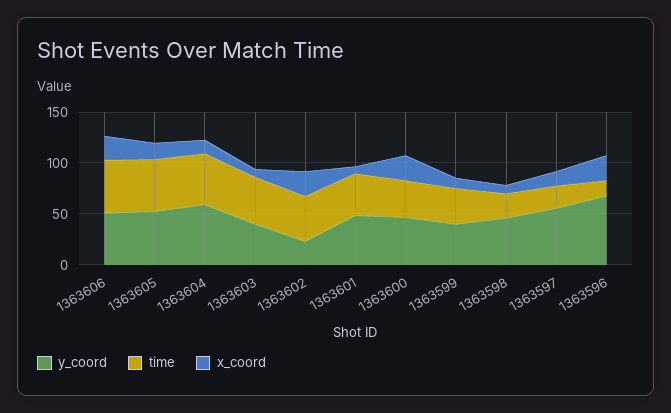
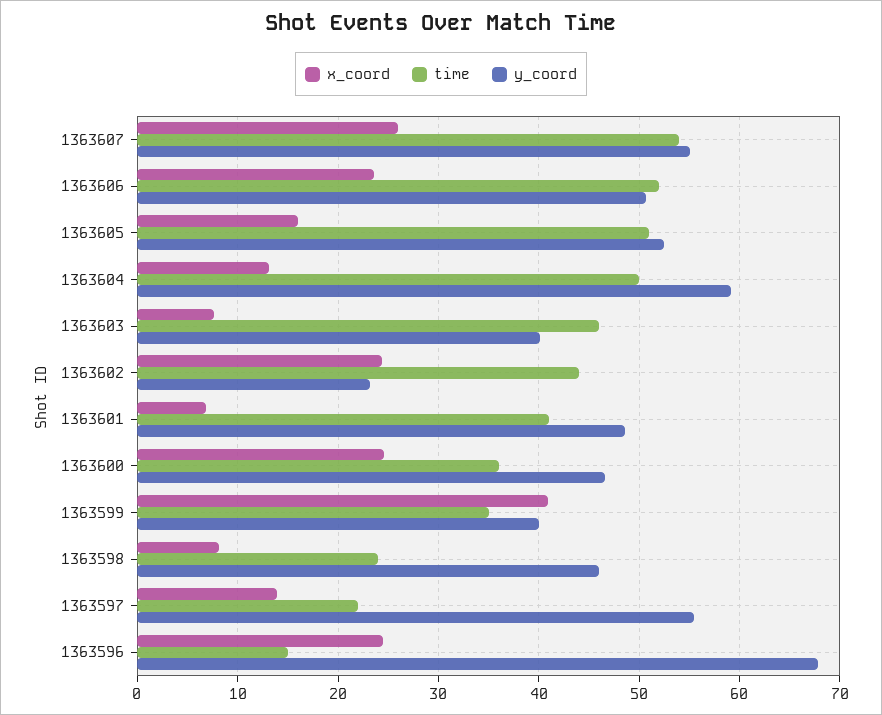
  {
    "y_coord": {
      "1363606": 51,
      "1363605": 53,
      "1363604": 59,
      "1363603": 40,
      "1363602": 23,
      "1363601": 49,
      "1363600": 47,
      "1363599": 40,
      "1363598": 46,
      "1363597": 56,
-     "1363596": 68
+     "1363596": 68,
+     "1363607": 55
    },
    "time": {
      "1363606": 52,
      "1363605": 51,
      "1363604": 50,
      "1363603": 46,
      "1363602": 44,
      "1363601": 41,
      "1363600": 36,
      "1363599": 35,
      "1363598": 24,
      "1363597": 22,
-     "1363596": 15
+     "1363596": 15,
+     "1363607": 54
    },
    "x_coord": {
      "1363606": 24,
      "1363605": 16,
      "1363604": 13,
      "1363603": 8,
      "1363602": 24,
      "1363601": 7,
      "1363600": 25,
-     "1363599": 10,
+     "1363599": 41,
      "1363598": 8,
      "1363597": 14,
-     "1363596": 25
+     "1363596": 25,
+     "1363607": 26
    }
  }

